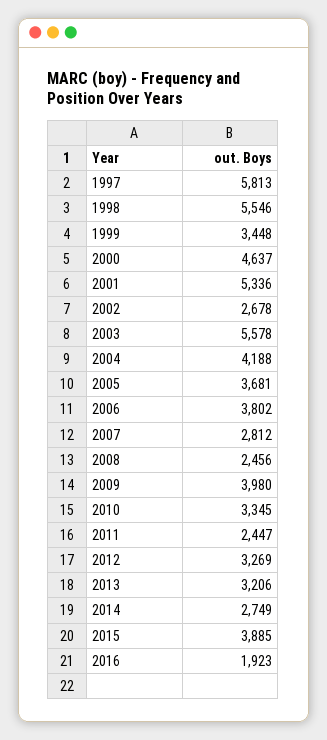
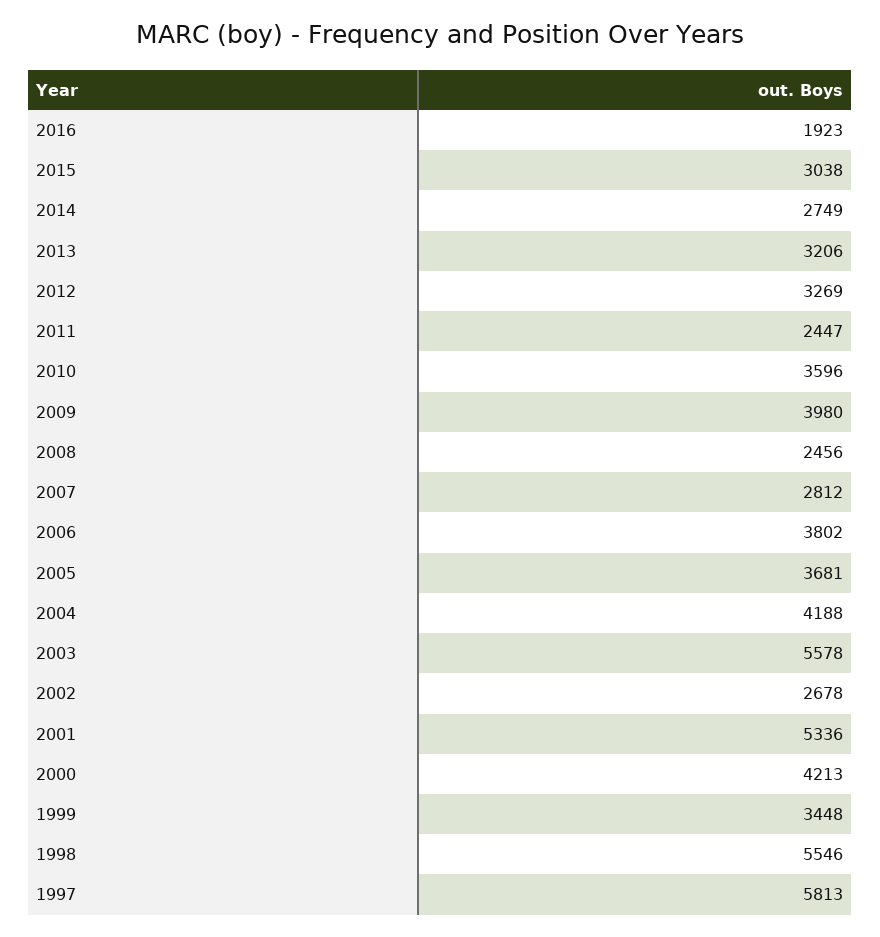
  {
    "1997": 5813,
    "1998": 5546,
    "1999": 3448,
-   "2000": 4637,
+   "2000": 4213,
    "2001": 5336,
    "2002": 2678,
    "2003": 5578,
    "2004": 4188,
    "2005": 3681,
    "2006": 3802,
    "2007": 2812,
    "2008": 2456,
    "2009": 3980,
-   "2010": 3345,
+   "2010": 3596,
    "2011": 2447,
    "2012": 3269,
    "2013": 3206,
    "2014": 2749,
-   "2015": 3885,
+   "2015": 3038,
    "2016": 1923
  }

